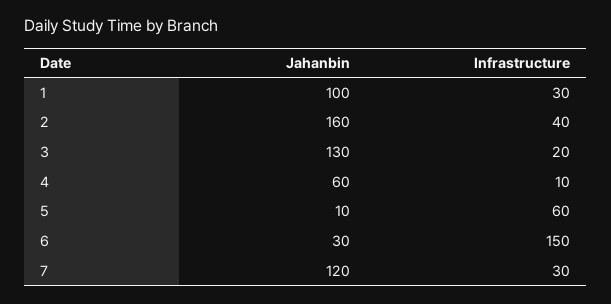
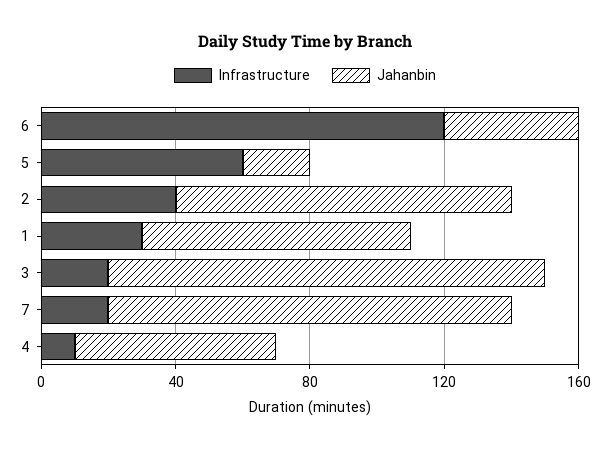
  {
    "Jahanbin": {
-     "1": 100,
+     "1": 80,
-     "2": 160,
+     "2": 100,
      "3": 130,
      "4": 60,
-     "5": 10,
+     "5": 20,
-     "6": 30,
+     "6": 40,
      "7": 120
    },
    "Infrastructure": {
      "1": 30,
      "2": 40,
      "3": 20,
      "4": 10,
      "5": 60,
-     "6": 150,
+     "6": 120,
-     "7": 30
+     "7": 20
    }
  }

